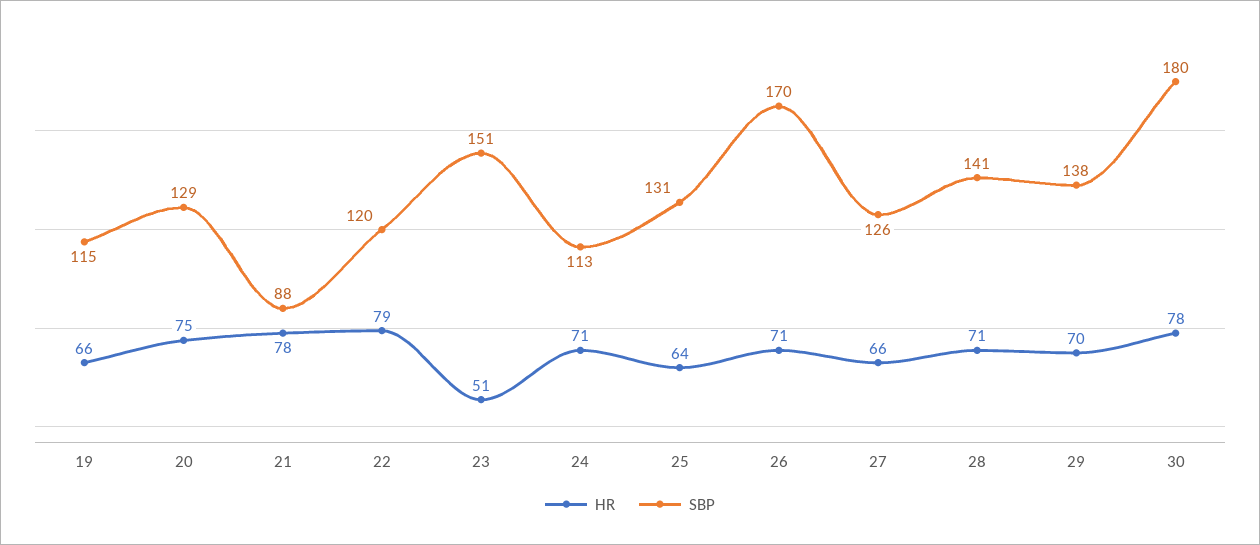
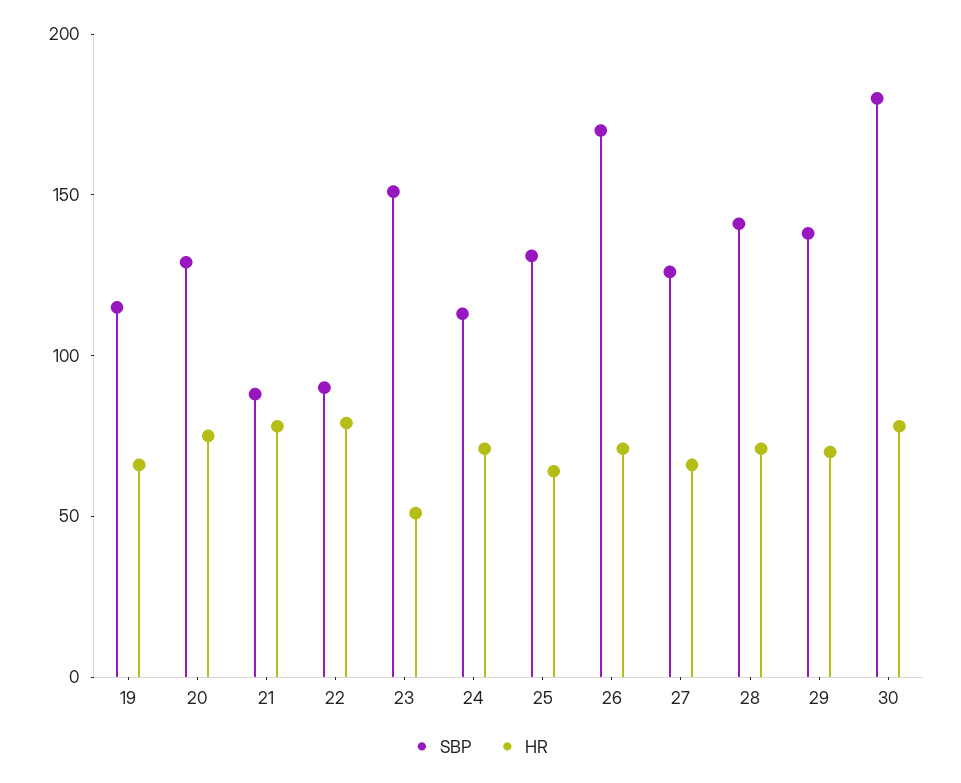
  {
    "HR": {
      "19": 66,
      "20": 75,
      "21": 78,
      "22": 79,
      "23": 51,
      "24": 71,
      "25": 64,
      "26": 71,
      "27": 66,
      "28": 71,
      "29": 70,
      "30": 78
    },
    "SBP": {
      "19": 115,
      "20": 129,
      "21": 88,
-     "22": 120,
+     "22": 90,
      "23": 151,
      "24": 113,
      "25": 131,
      "26": 170,
      "27": 126,
      "28": 141,
      "29": 138,
      "30": 180
    }
  }

